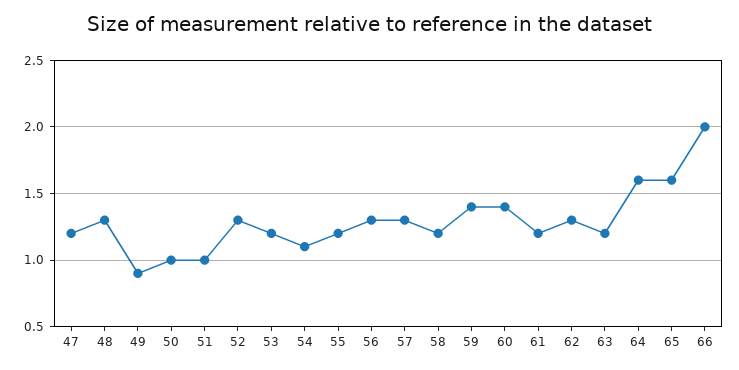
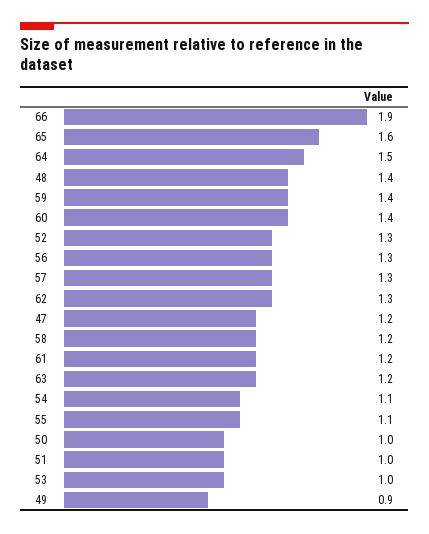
  {
    "47": 1.2,
-   "48": 1.3,
+   "48": 1.4,
    "49": 0.9,
    "50": 1,
    "51": 1,
    "52": 1.3,
-   "53": 1.2,
+   "53": 1,
    "54": 1.1,
-   "55": 1.2,
+   "55": 1.1,
    "56": 1.3,
    "57": 1.3,
    "58": 1.2,
    "59": 1.4,
    "60": 1.4,
    "61": 1.2,
    "62": 1.3,
    "63": 1.2,
-   "64": 1.6,
+   "64": 1.5,
    "65": 1.6,
-   "66": 2
+   "66": 1.9
  }

